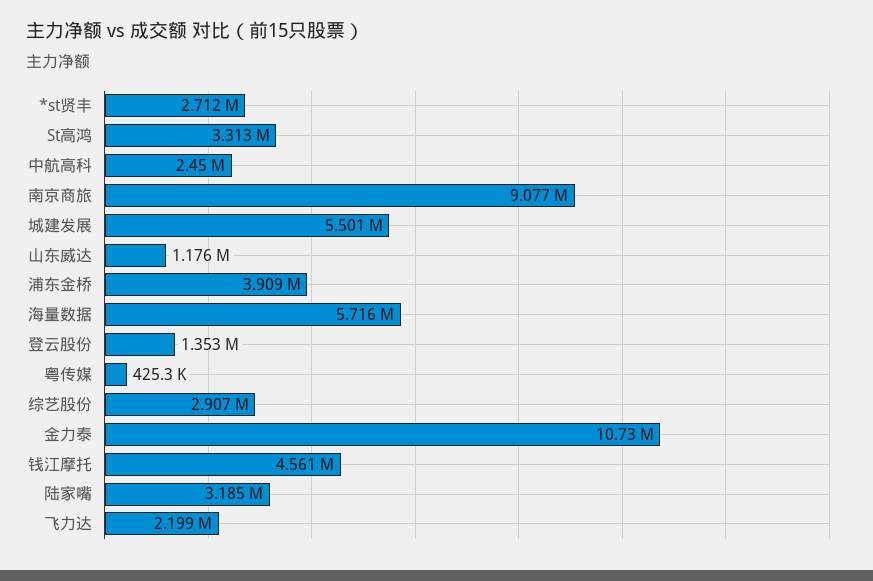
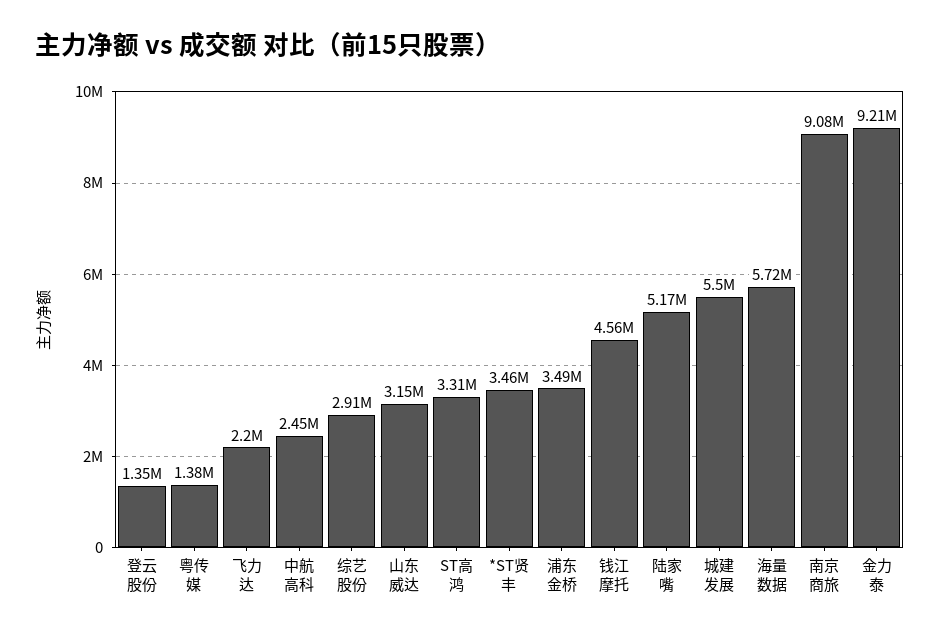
  {
-   "*st贤丰": 2712000,
+   "*st贤丰": 3460000,
    "St高鸿": 3313000,
    "中航高科": 2450000,
    "南京商旅": 9077000,
    "城建发展": 5501000,
-   "山东威达": 1176000,
+   "山东威达": 3150000,
-   "浦东金桥": 3909000,
+   "浦东金桥": 3490000,
    "海量数据": 5716000,
    "登云股份": 1353000,
-   "粤传媒": 425300,
+   "粤传媒": 1380000,
    "综艺股份": 2907000,
-   "金力泰": 10730000,
+   "金力泰": 9210000,
    "钱江摩托": 4561000,
-   "陆家嘴": 3185000,
+   "陆家嘴": 5170000,
    "飞力达": 2199000
  }

